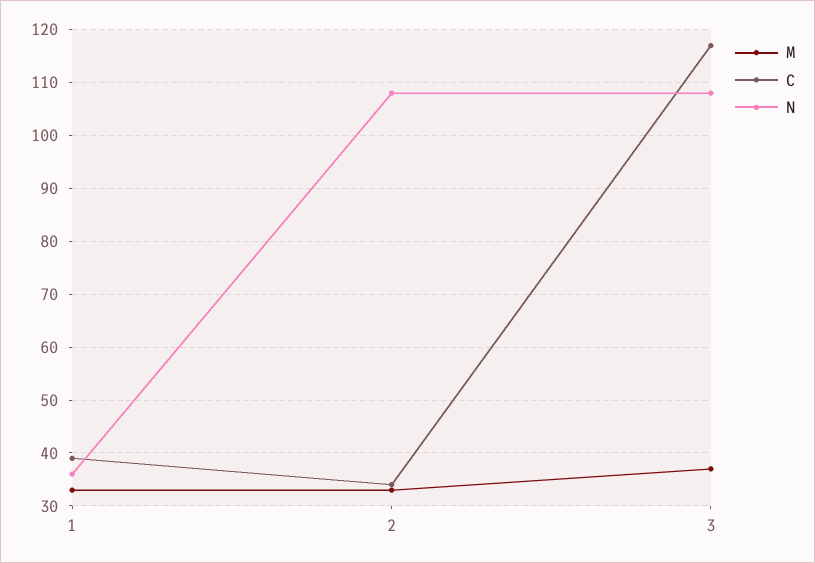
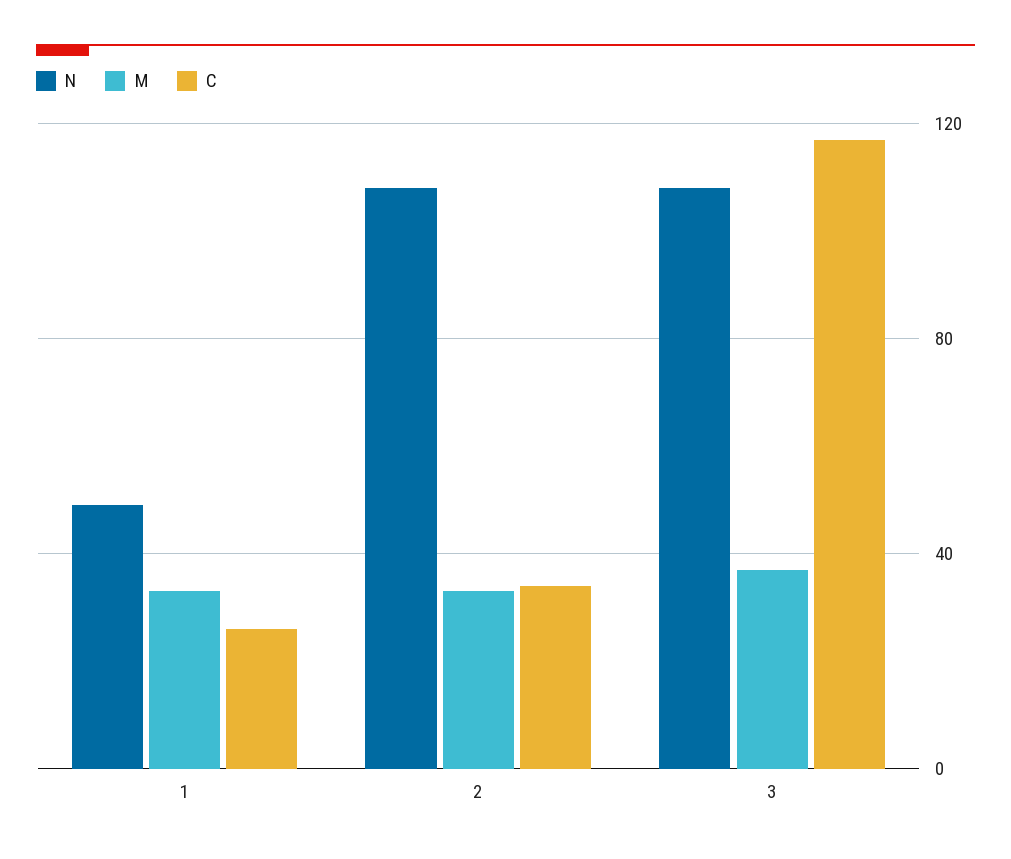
  {
    "M": {
      "1": 35,
      "2": 35,
      "3": 35
    },
    "C": {
-     "1": 40,
+     "1": 25,
      "2": 35,
      "3": 115
    },
    "N": {
-     "1": 35,
+     "1": 50,
      "2": 110,
      "3": 110
    }
  }

